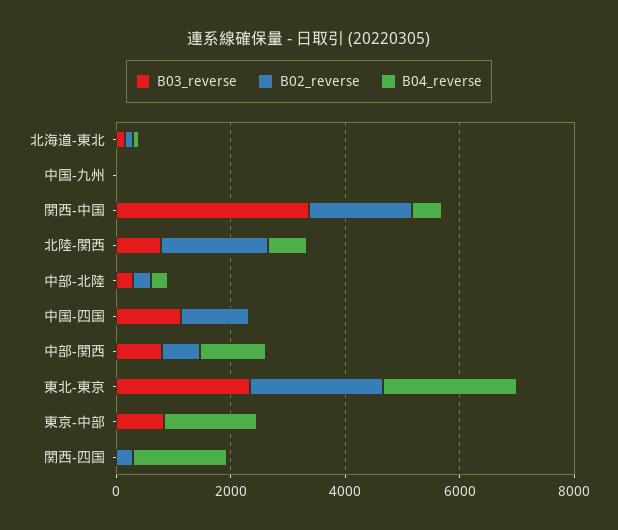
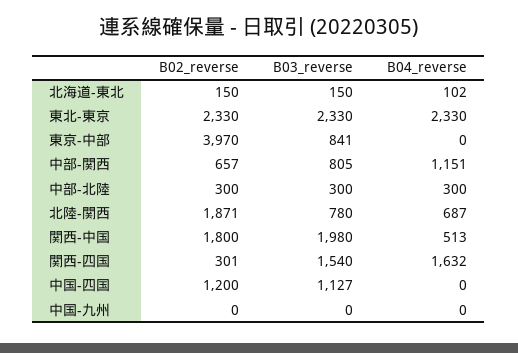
  {
    "B03_reverse": {
      "北海道-東北": 150,
      "中国-九州": 0,
-     "関西-中国": 3500,
+     "関西-中国": 1980,
      "北陸-関西": 780,
      "中部-北陸": 300,
      "中国-四国": 1127,
      "中部-関西": 805,
      "東北-東京": 2330,
      "東京-中部": 841,
-     "関西-四国": 0
+     "関西-四国": 1540
    },
    "B02_reverse": {
      "北海道-東北": 150,
      "中国-九州": 0,
      "関西-中国": 1800,
      "北陸-関西": 1871,
      "中部-北陸": 300,
      "中国-四国": 1200,
      "中部-関西": 657,
      "東北-東京": 2330,
-     "東京-中部": 0,
+     "東京-中部": 3970,
      "関西-四国": 301
    },
    "B04_reverse": {
      "北海道-東北": 102,
      "中国-九州": 0,
      "関西-中国": 513,
      "北陸-関西": 687,
      "中部-北陸": 300,
      "中国-四国": 0,
      "中部-関西": 1151,
      "東北-東京": 2330,
-     "東京-中部": 1500,
+     "東京-中部": 0,
      "関西-四国": 1632
    }
  }

